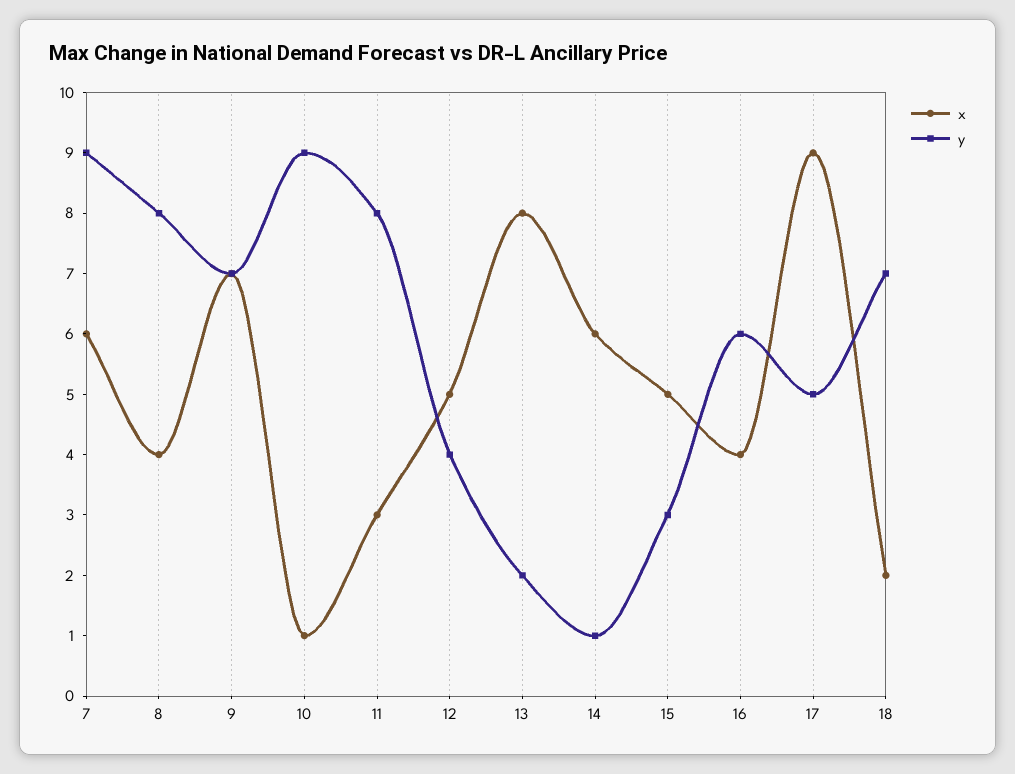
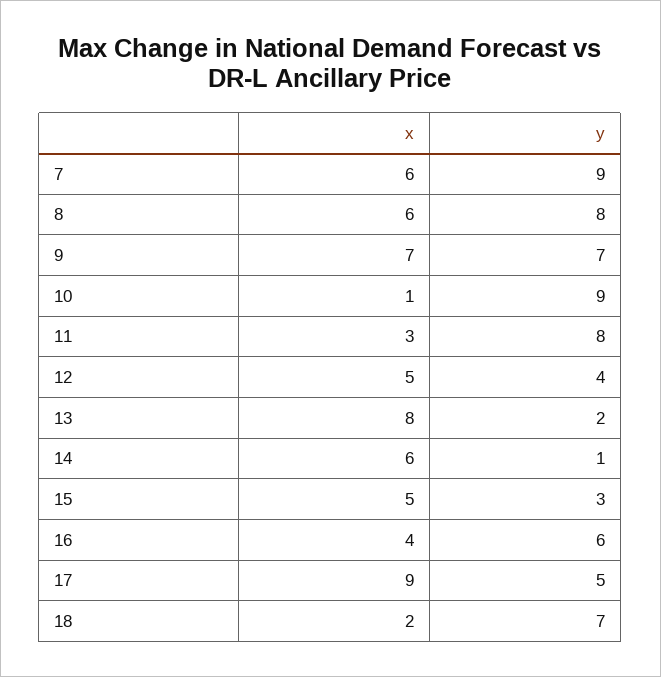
  {
    "x": {
      "7": 6,
-     "8": 4,
+     "8": 6,
      "9": 7,
      "10": 1,
      "11": 3,
      "12": 5,
      "13": 8,
      "14": 6,
      "15": 5,
      "16": 4,
      "17": 9,
      "18": 2
    },
    "y": {
      "7": 9,
      "8": 8,
      "9": 7,
      "10": 9,
      "11": 8,
      "12": 4,
      "13": 2,
      "14": 1,
      "15": 3,
      "16": 6,
      "17": 5,
      "18": 7
    }
  }

